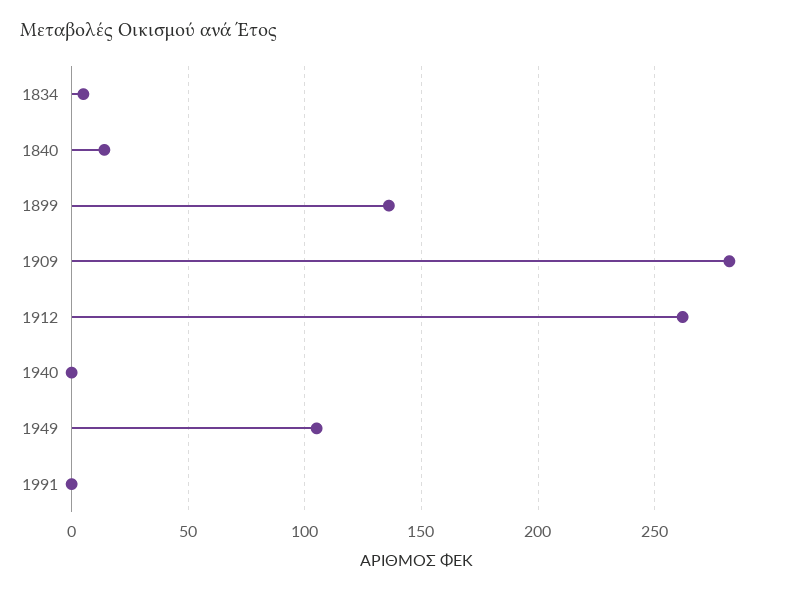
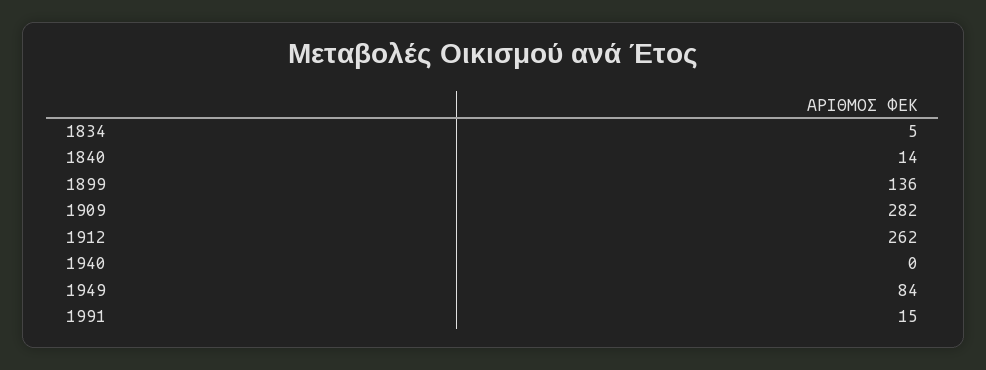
  {
    "1834": 5,
    "1840": 14,
    "1899": 136,
    "1909": 282,
    "1912": 262,
    "1940": 0,
-   "1949": 105,
+   "1949": 84,
-   "1991": 0
+   "1991": 15
  }

